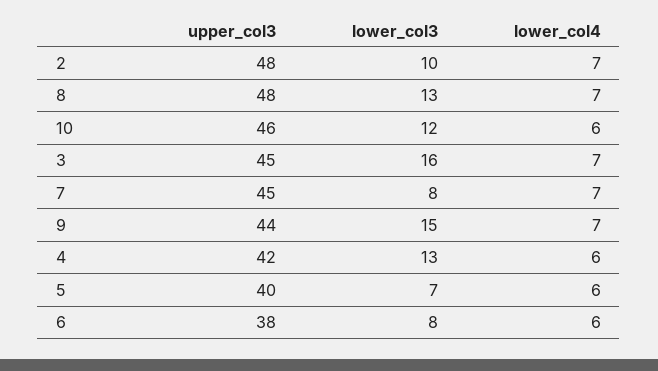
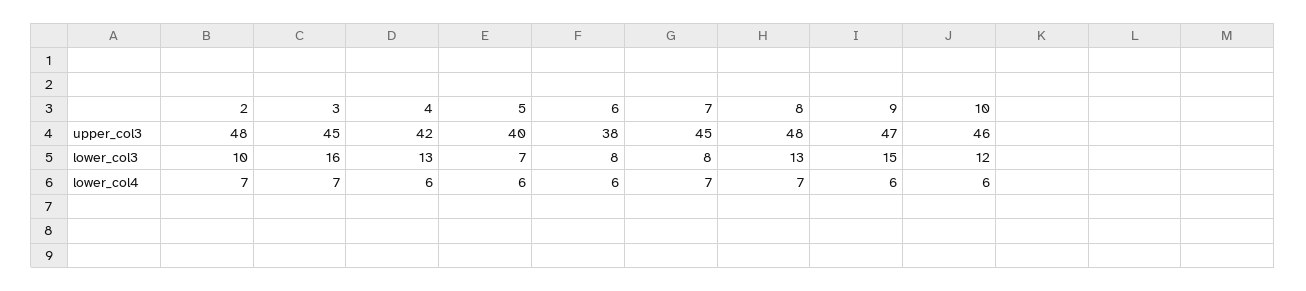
  {
    "upper_col3": {
      "2": 48,
      "8": 48,
      "10": 46,
      "3": 45,
      "7": 45,
-     "9": 44,
+     "9": 47,
      "4": 42,
      "5": 40,
      "6": 38
    },
    "lower_col3": {
      "2": 10,
      "8": 13,
      "10": 12,
      "3": 16,
      "7": 8,
      "9": 15,
      "4": 13,
      "5": 7,
      "6": 8
    },
    "lower_col4": {
      "2": 7,
      "8": 7,
      "10": 6,
      "3": 7,
      "7": 7,
-     "9": 7,
+     "9": 6,
      "4": 6,
      "5": 6,
      "6": 6
    }
  }

